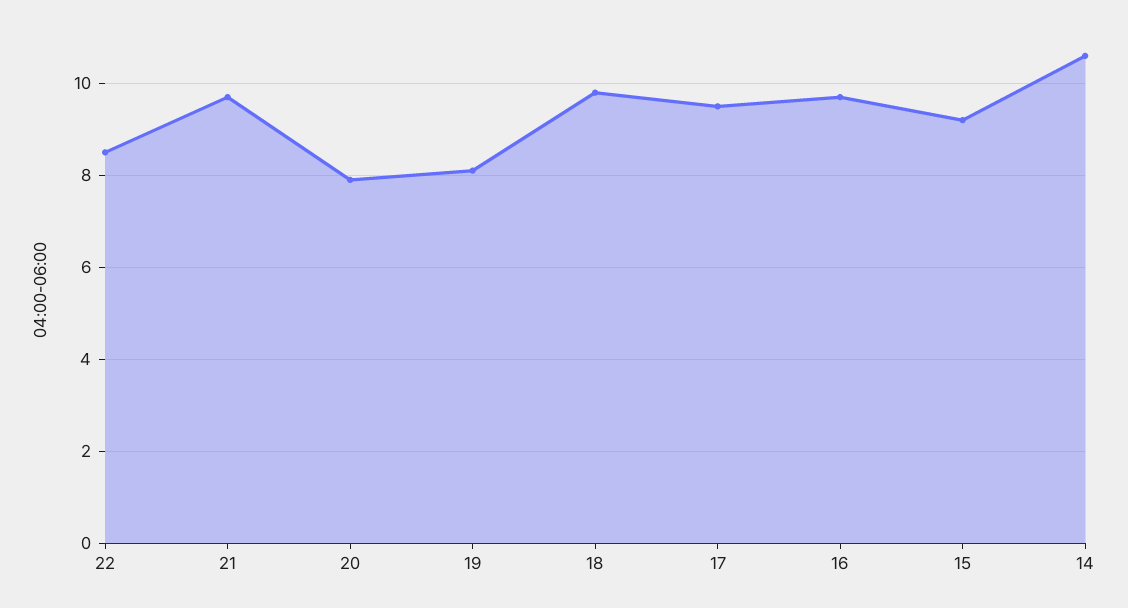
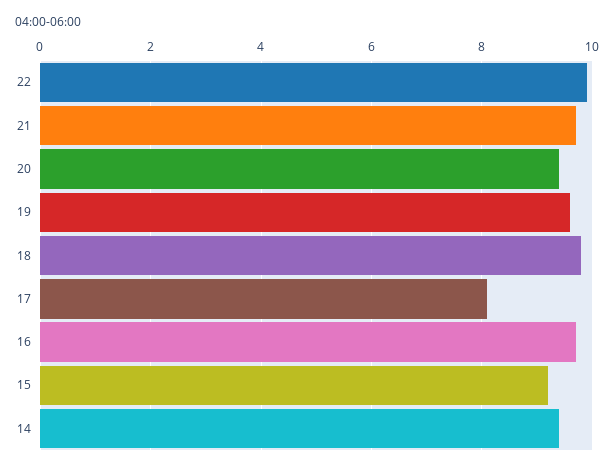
  {
-   "22": 8.5,
+   "22": 10,
    "21": 9.5,
-   "20": 8,
+   "20": 9.5,
-   "19": 8,
+   "19": 9.5,
    "18": 10,
-   "17": 9.5,
+   "17": 8,
    "16": 9.5,
    "15": 9,
-   "14": 10.5
+   "14": 9.5
  }

